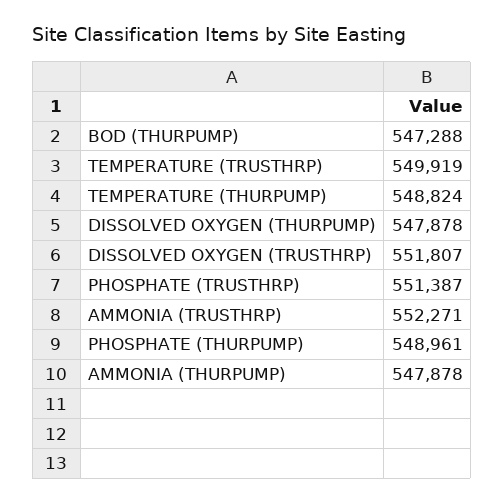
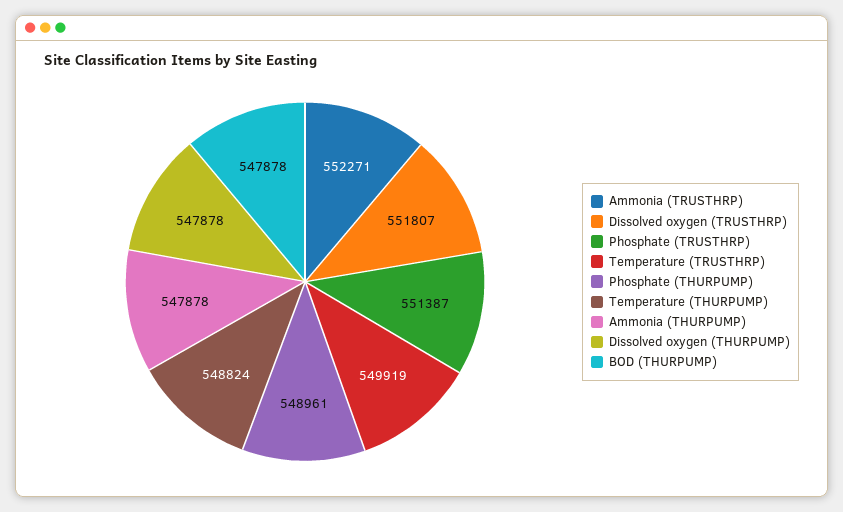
  {
-   "BOD (THURPUMP)": 547288,
+   "BOD (THURPUMP)": 547878,
    "TEMPERATURE (TRUSTHRP)": 549919,
    "TEMPERATURE (THURPUMP)": 548824,
    "DISSOLVED OXYGEN (THURPUMP)": 547878,
    "DISSOLVED OXYGEN (TRUSTHRP)": 551807,
    "PHOSPHATE (TRUSTHRP)": 551387,
    "AMMONIA (TRUSTHRP)": 552271,
    "PHOSPHATE (THURPUMP)": 548961,
    "AMMONIA (THURPUMP)": 547878
  }

